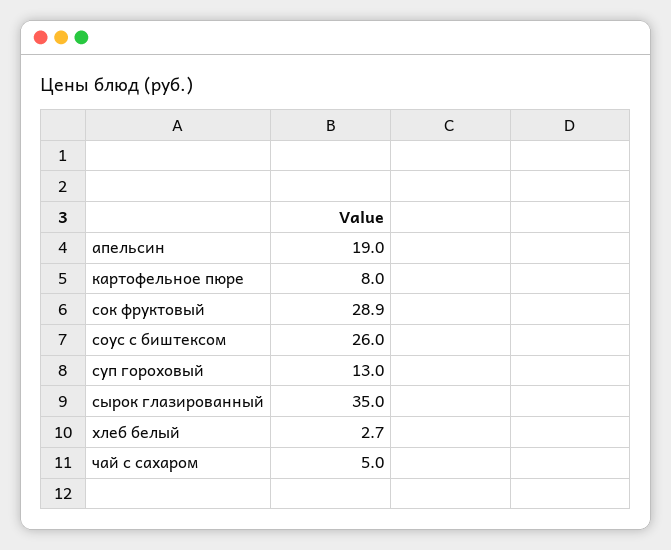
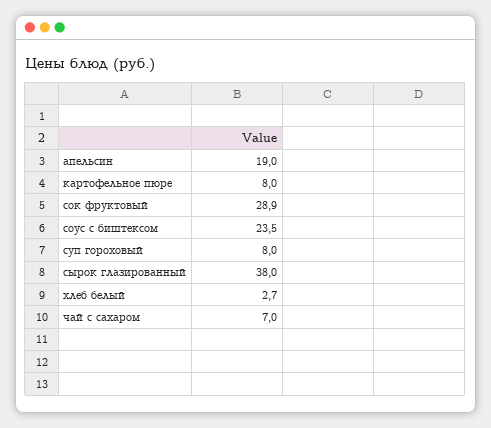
  {
    "апельсин": 19,
    "картофельное пюре": 8,
    "сок фруктовый": 28.9,
-   "соус с биштексом": 26,
+   "соус с биштексом": 23.5,
-   "суп гороховый": 13,
+   "суп гороховый": 8,
-   "сырок глазированный": 35,
+   "сырок глазированный": 38,
    "хлеб белый": 2.7,
-   "чай с сахаром": 5
+   "чай с сахаром": 7
  }

